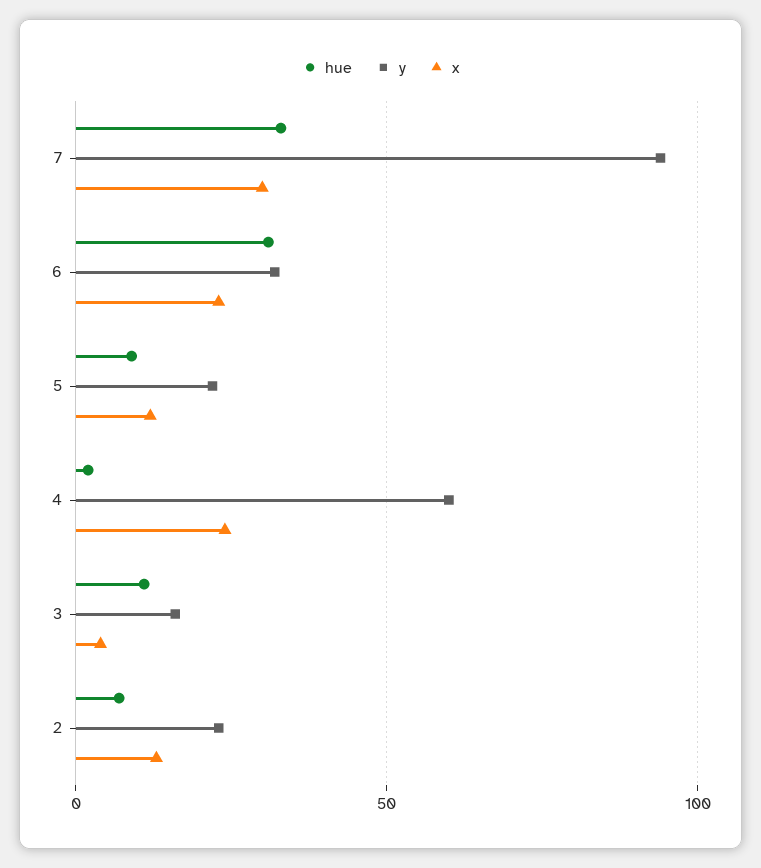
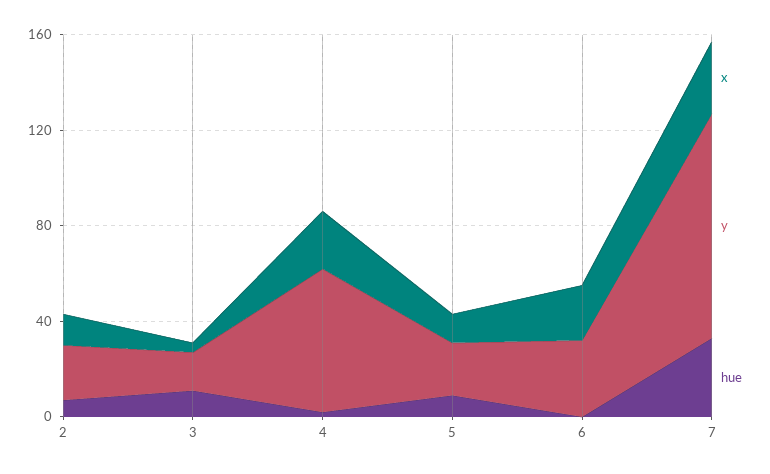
  {
    "hue": {
      "7": 35,
-     "6": 30,
+     "6": 0,
      "5": 10,
      "4": 0,
      "3": 10,
      "2": 5
    },
    "y": {
      "7": 95,
      "6": 30,
      "5": 20,
      "4": 60,
      "3": 15,
      "2": 25
    },
    "x": {
      "7": 30,
      "6": 25,
      "5": 10,
      "4": 25,
      "3": 5,
      "2": 15
    }
  }

